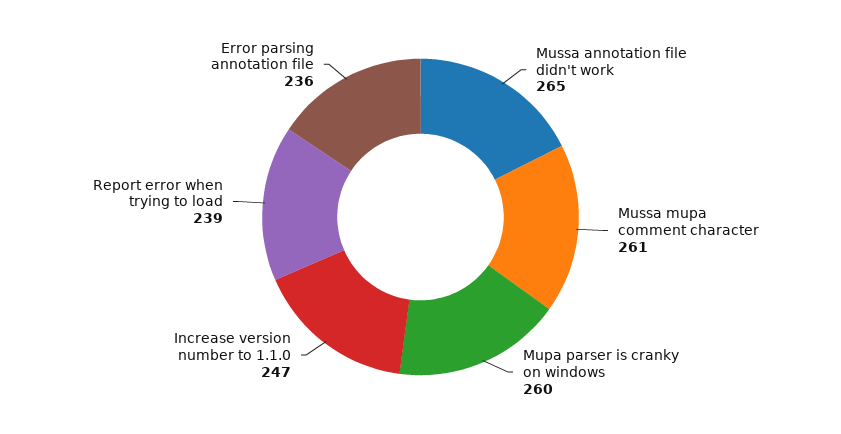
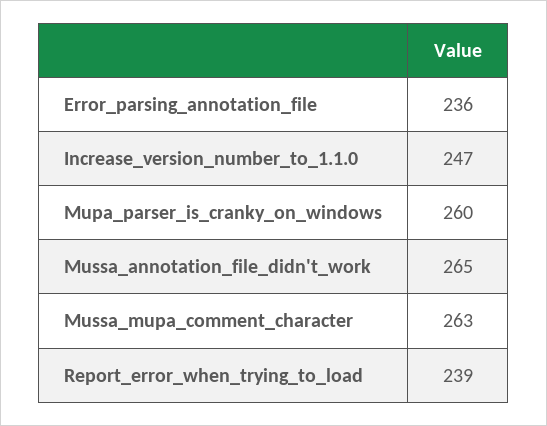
  {
    "Mussa annotation file didn't work": 265,
-   "Mussa mupa comment character": 261,
+   "Mussa mupa comment character": 263,
    "Mupa parser is cranky on windows": 260,
    "Increase version number to 1.1.0": 247,
    "Report error when trying to load": 239,
    "Error parsing annotation file": 236
  }

